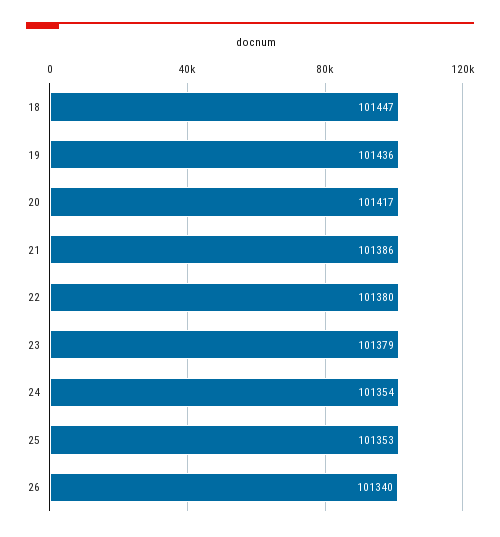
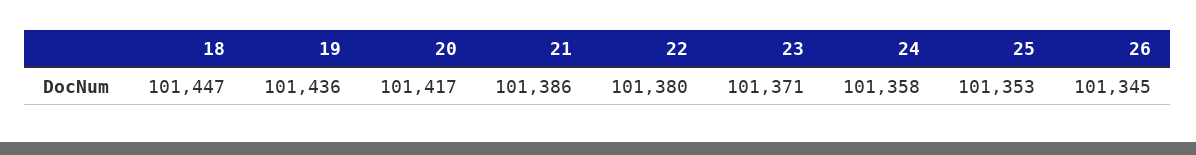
  {
    "18": 101447,
    "19": 101436,
    "20": 101417,
    "21": 101386,
    "22": 101380,
-   "23": 101379,
+   "23": 101371,
-   "24": 101354,
+   "24": 101358,
    "25": 101353,
-   "26": 101340
+   "26": 101345
  }

